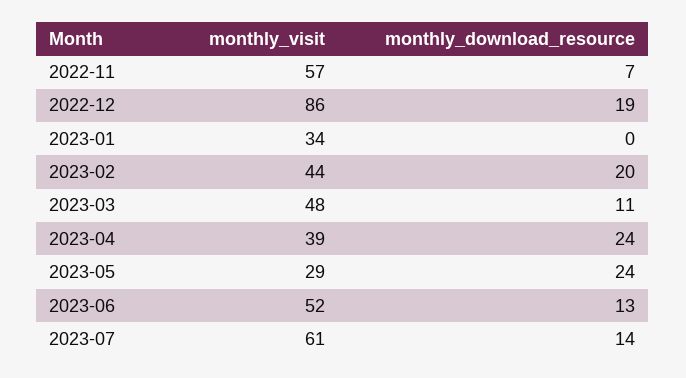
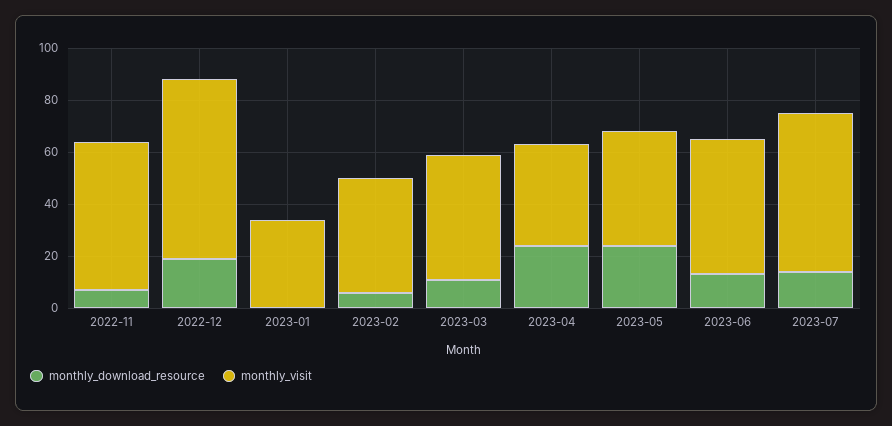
  {
    "monthly_visit": {
      "2022-11": 57,
-     "2022-12": 86,
+     "2022-12": 70,
      "2023-01": 34,
      "2023-02": 44,
      "2023-03": 48,
      "2023-04": 39,
-     "2023-05": 29,
+     "2023-05": 45,
      "2023-06": 52,
      "2023-07": 61
    },
    "monthly_download_resource": {
      "2022-11": 7,
      "2022-12": 19,
      "2023-01": 0,
-     "2023-02": 20,
+     "2023-02": 5,
      "2023-03": 11,
      "2023-04": 24,
      "2023-05": 24,
      "2023-06": 13,
      "2023-07": 14
    }
  }

